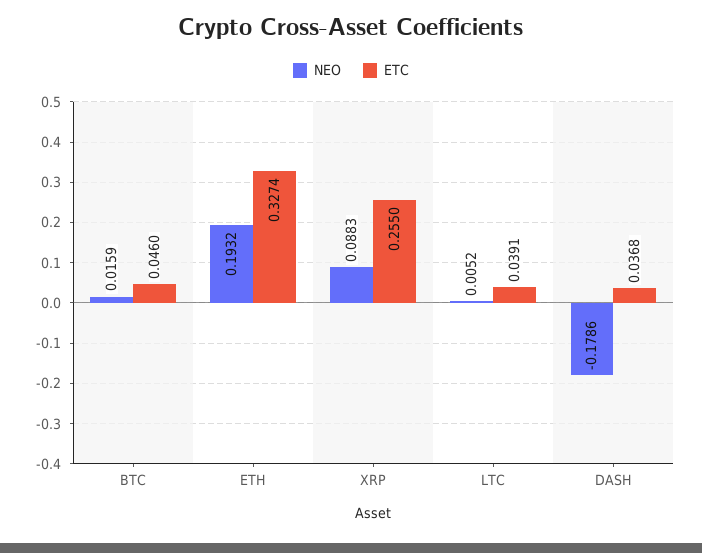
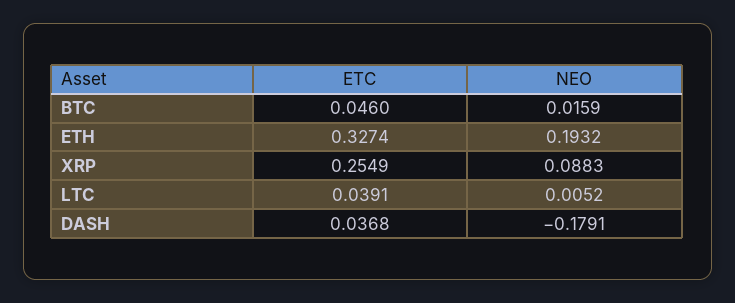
  {
    "NEO": {
      "BTC": 0.0159,
      "ETH": 0.1932,
      "XRP": 0.0883,
      "LTC": 0.0052,
-     "DASH": -0.1786
+     "DASH": -0.1791
    },
    "ETC": {
      "BTC": 0.046,
      "ETH": 0.3274,
-     "XRP": 0.255,
+     "XRP": 0.2549,
      "LTC": 0.0391,
      "DASH": 0.0368
    }
  }

